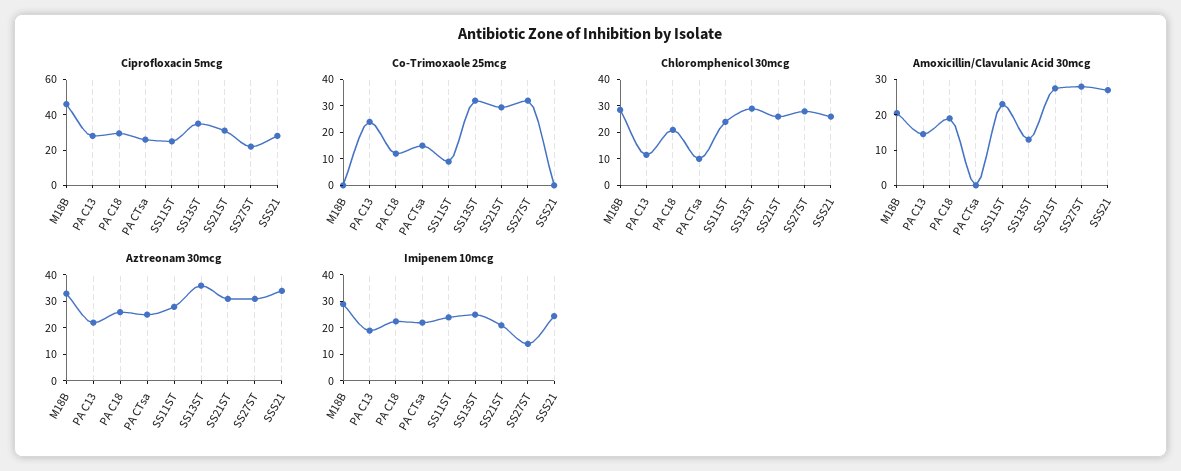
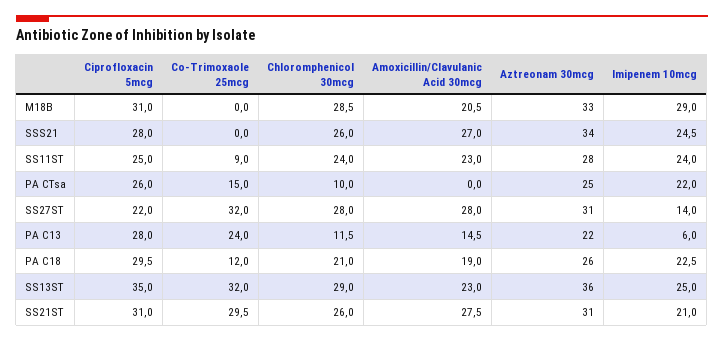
  {
    "Ciprofloxacin 5mcg": {
-     "M18B": 45,
+     "M18B": 31,
      "PA C13": 28,
      "PA C18": 29.5,
      "PA CTsa": 26,
      "SS11ST": 25,
      "SS13ST": 35,
      "SS21ST": 31,
      "SS27ST": 22,
      "SSS21": 28
    },
    "Co-Trimoxaole 25mcg": {
      "M18B": 0,
      "PA C13": 24,
      "PA C18": 12,
      "PA CTsa": 15,
      "SS11ST": 9,
      "SS13ST": 32,
      "SS21ST": 29.5,
      "SS27ST": 32,
      "SSS21": 0
    },
    "Chloromphenicol 30mcg": {
      "M18B": 28.5,
      "PA C13": 11.5,
      "PA C18": 21,
      "PA CTsa": 10,
      "SS11ST": 24,
      "SS13ST": 29,
      "SS21ST": 26,
      "SS27ST": 28,
      "SSS21": 26
    },
    "Amoxicillin/Clavulanic Acid 30mcg": {
      "M18B": 20.5,
      "PA C13": 14.5,
      "PA C18": 19,
      "PA CTsa": 0,
      "SS11ST": 23,
-     "SS13ST": 12.5,
+     "SS13ST": 23,
      "SS21ST": 27.5,
      "SS27ST": 28,
      "SSS21": 27
    },
    "Aztreonam 30mcg": {
      "M18B": 33,
      "PA C13": 22,
      "PA C18": 26,
      "PA CTsa": 25,
      "SS11ST": 28,
      "SS13ST": 36,
      "SS21ST": 31,
      "SS27ST": 31,
      "SSS21": 34
    },
    "Imipenem 10mcg": {
      "M18B": 29,
-     "PA C13": 20,
+     "PA C13": 6,
      "PA C18": 22.5,
      "PA CTsa": 22,
      "SS11ST": 24,
      "SS13ST": 25,
      "SS21ST": 21,
      "SS27ST": 14,
      "SSS21": 24.5
    }
  }

